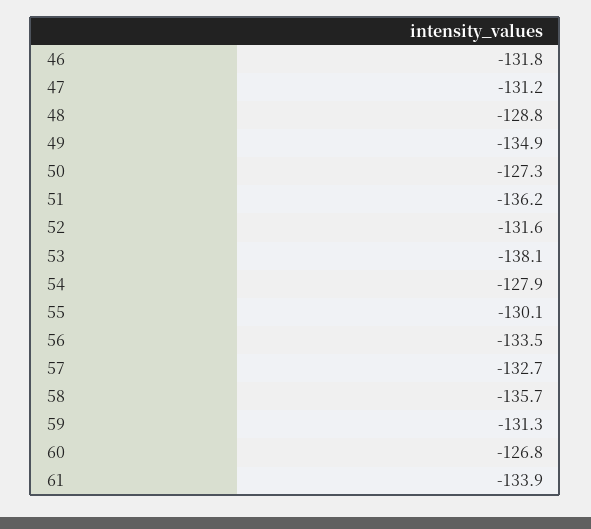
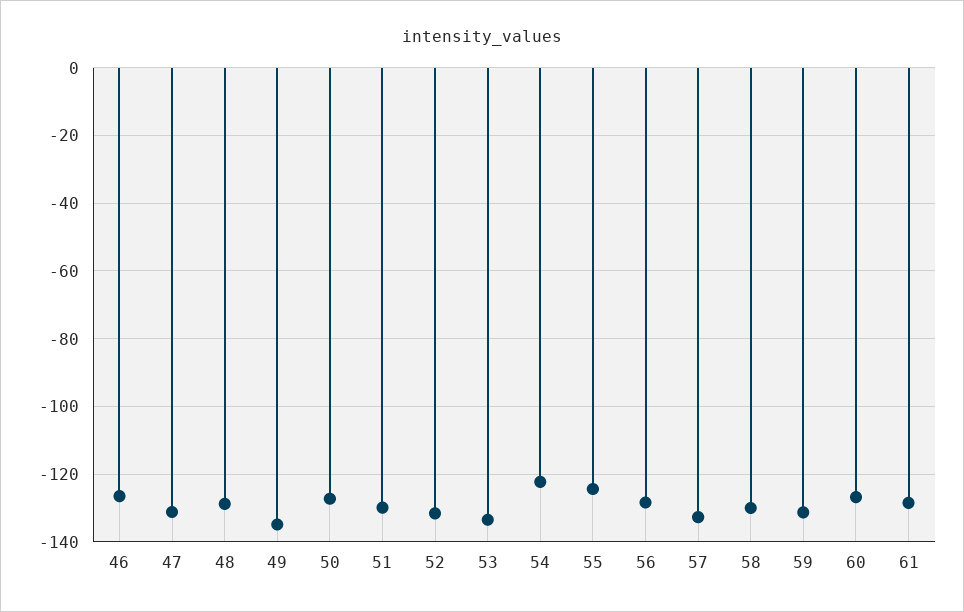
  {
-   "46": -131.8,
+   "46": -126,
    "47": -131.2,
    "48": -128.8,
    "49": -134.9,
    "50": -127.3,
-   "51": -136.2,
+   "51": -130,
    "52": -131.6,
-   "53": -138.1,
+   "53": -134,
-   "54": -127.9,
+   "54": -122,
-   "55": -130.1,
+   "55": -124,
-   "56": -133.5,
+   "56": -128,
    "57": -132.7,
-   "58": -135.7,
+   "58": -130,
    "59": -131.3,
    "60": -126.8,
-   "61": -133.9
+   "61": -128
  }

